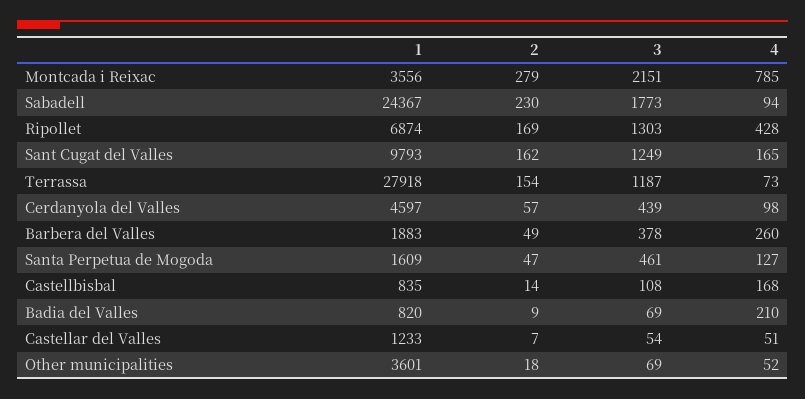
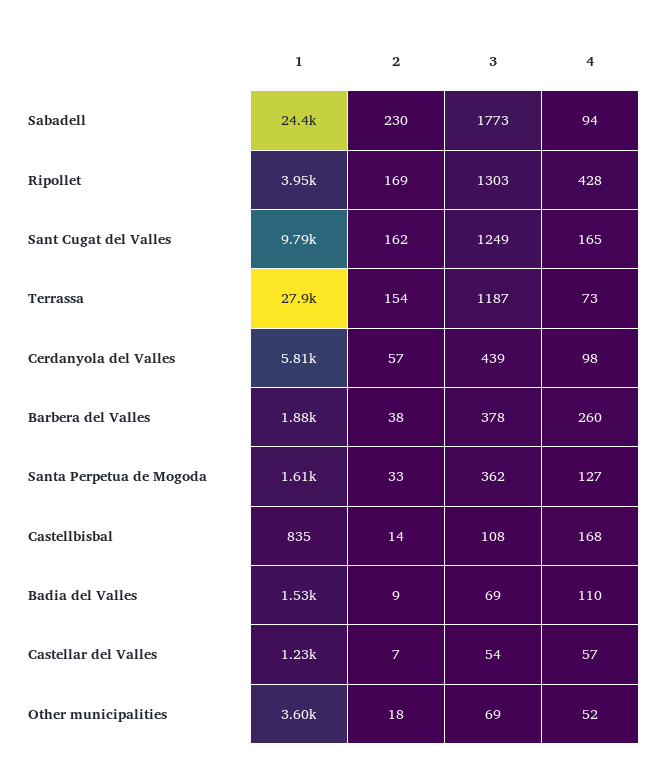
  {
    "1": {
-     "Montcada i Reixac": 3556,
      "Sabadell": 24367,
-     "Ripollet": 6874,
+     "Ripollet": 3950,
      "Sant Cugat del Valles": 9793,
      "Terrassa": 27918,
-     "Cerdanyola del Valles": 4597,
+     "Cerdanyola del Valles": 5810,
      "Barbera del Valles": 1883,
      "Santa Perpetua de Mogoda": 1609,
      "Castellbisbal": 835,
-     "Badia del Valles": 820,
+     "Badia del Valles": 1530,
      "Castellar del Valles": 1233,
      "Other municipalities": 3601
    },
    "2": {
-     "Montcada i Reixac": 279,
      "Sabadell": 230,
      "Ripollet": 169,
      "Sant Cugat del Valles": 162,
      "Terrassa": 154,
      "Cerdanyola del Valles": 57,
-     "Barbera del Valles": 49,
+     "Barbera del Valles": 38,
-     "Santa Perpetua de Mogoda": 47,
+     "Santa Perpetua de Mogoda": 33,
      "Castellbisbal": 14,
      "Badia del Valles": 9,
      "Castellar del Valles": 7,
      "Other municipalities": 18
    },
    "3": {
-     "Montcada i Reixac": 2151,
      "Sabadell": 1773,
      "Ripollet": 1303,
      "Sant Cugat del Valles": 1249,
      "Terrassa": 1187,
      "Cerdanyola del Valles": 439,
      "Barbera del Valles": 378,
-     "Santa Perpetua de Mogoda": 461,
+     "Santa Perpetua de Mogoda": 362,
      "Castellbisbal": 108,
      "Badia del Valles": 69,
      "Castellar del Valles": 54,
      "Other municipalities": 69
    },
    "4": {
-     "Montcada i Reixac": 785,
      "Sabadell": 94,
      "Ripollet": 428,
      "Sant Cugat del Valles": 165,
      "Terrassa": 73,
      "Cerdanyola del Valles": 98,
      "Barbera del Valles": 260,
      "Santa Perpetua de Mogoda": 127,
      "Castellbisbal": 168,
-     "Badia del Valles": 210,
+     "Badia del Valles": 110,
-     "Castellar del Valles": 51,
+     "Castellar del Valles": 57,
      "Other municipalities": 52
    }
  }

